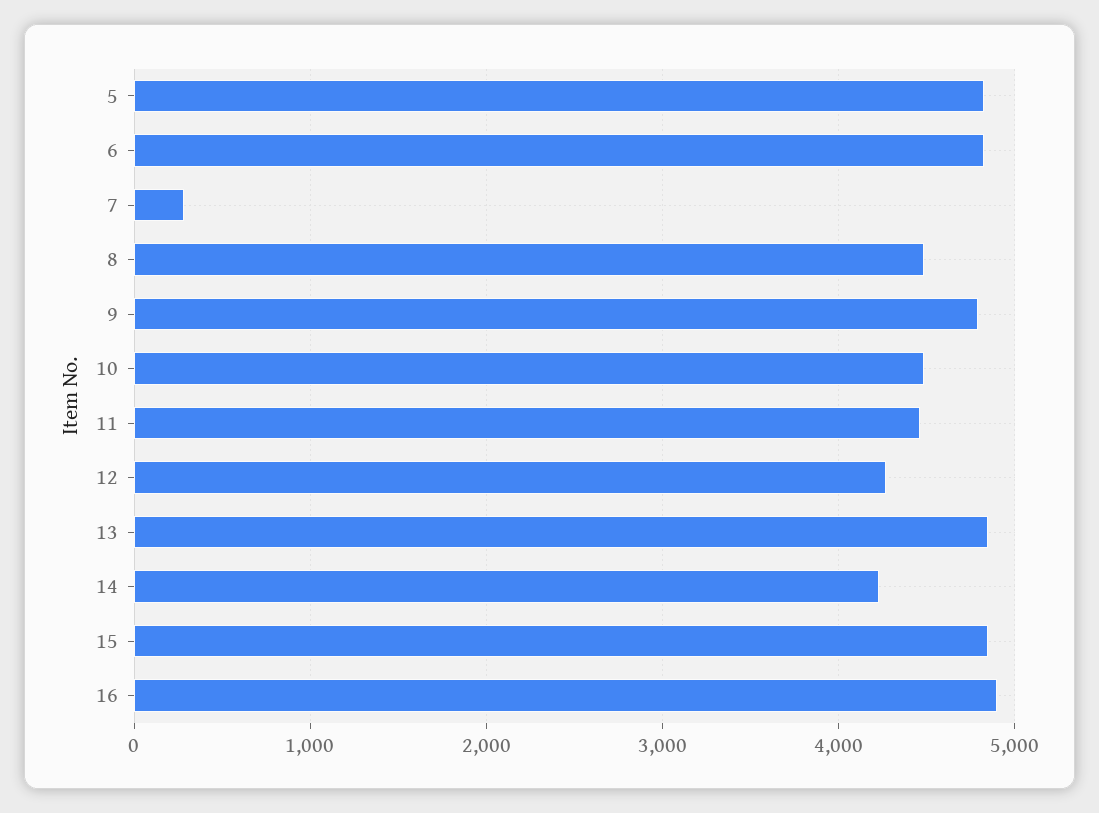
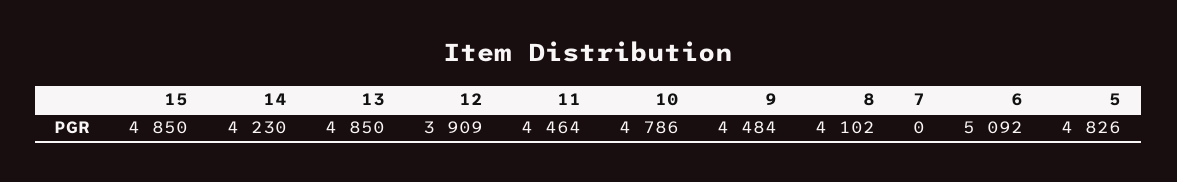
  {
    "5": 4826,
-   "6": 4800,
+   "6": 5092,
-   "7": 300,
+   "7": 0,
-   "8": 4500,
+   "8": 4102,
-   "9": 4800,
+   "9": 4484,
-   "10": 4500,
+   "10": 4786,
    "11": 4464,
-   "12": 4300,
+   "12": 3909,
    "13": 4850,
    "14": 4230,
-   "15": 4850,
+   "15": 4850
-   "16": 4900
  }

